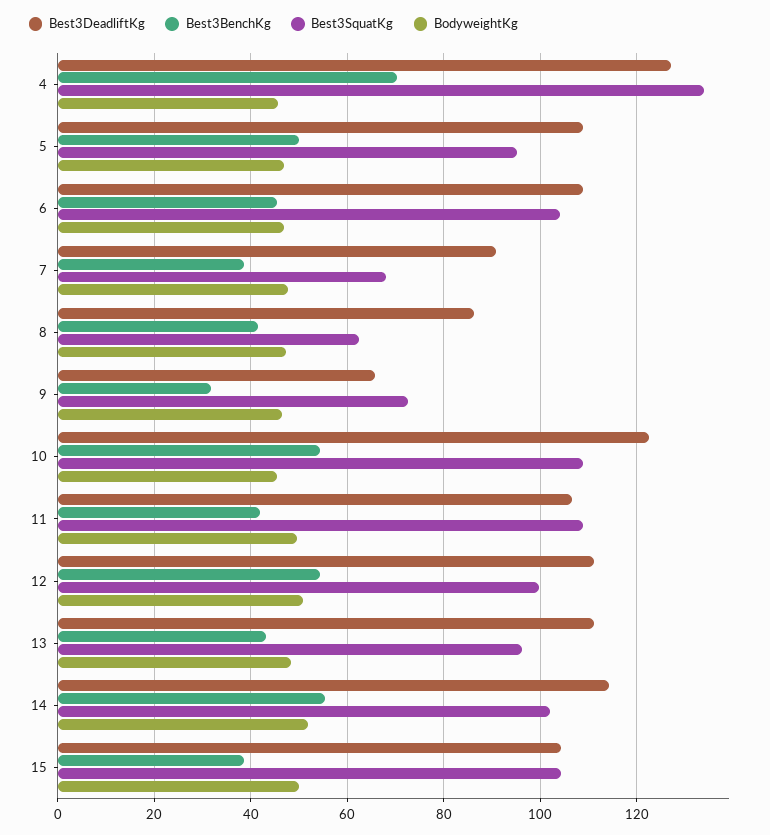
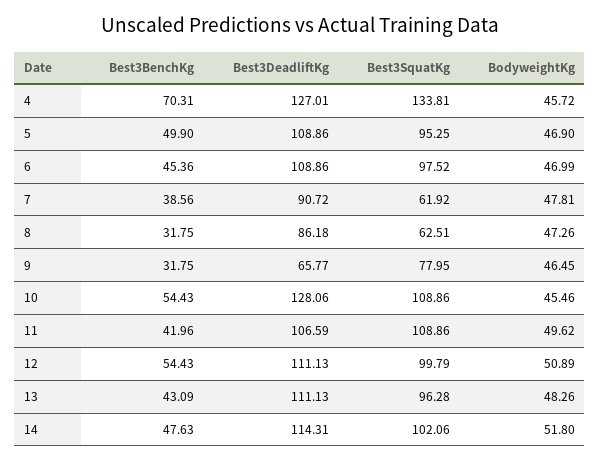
  {
    "Best3DeadliftKg": {
      "4": 127.01,
      "5": 108.86,
      "6": 108.86,
      "7": 90.72,
      "8": 86.18,
      "9": 65.77,
-     "10": 122,
+     "10": 128.06,
      "11": 106.59,
      "12": 111.13,
      "13": 111.13,
-     "14": 114.31,
+     "14": 114.31
-     "15": 104
    },
    "Best3BenchKg": {
      "4": 70.31,
      "5": 49.9,
      "6": 45.36,
      "7": 38.56,
-     "8": 42,
+     "8": 31.75,
      "9": 31.75,
      "10": 54.43,
      "11": 41.96,
      "12": 54.43,
      "13": 43.09,
-     "14": 56,
+     "14": 47.63
-     "15": 38
    },
    "Best3SquatKg": {
      "4": 133.81,
      "5": 95.25,
-     "6": 104,
+     "6": 97.52,
-     "7": 68,
+     "7": 61.92,
      "8": 62.51,
-     "9": 72,
+     "9": 77.95,
      "10": 108.86,
      "11": 108.86,
      "12": 99.79,
      "13": 96.28,
-     "14": 102.06,
+     "14": 102.06
-     "15": 104
    },
    "BodyweightKg": {
      "4": 45.72,
      "5": 46.9,
      "6": 46.99,
      "7": 47.81,
      "8": 47.26,
      "9": 46.45,
      "10": 45.46,
      "11": 49.62,
      "12": 50.89,
      "13": 48.26,
-     "14": 51.8,
+     "14": 51.8
-     "15": 50
    }
  }

